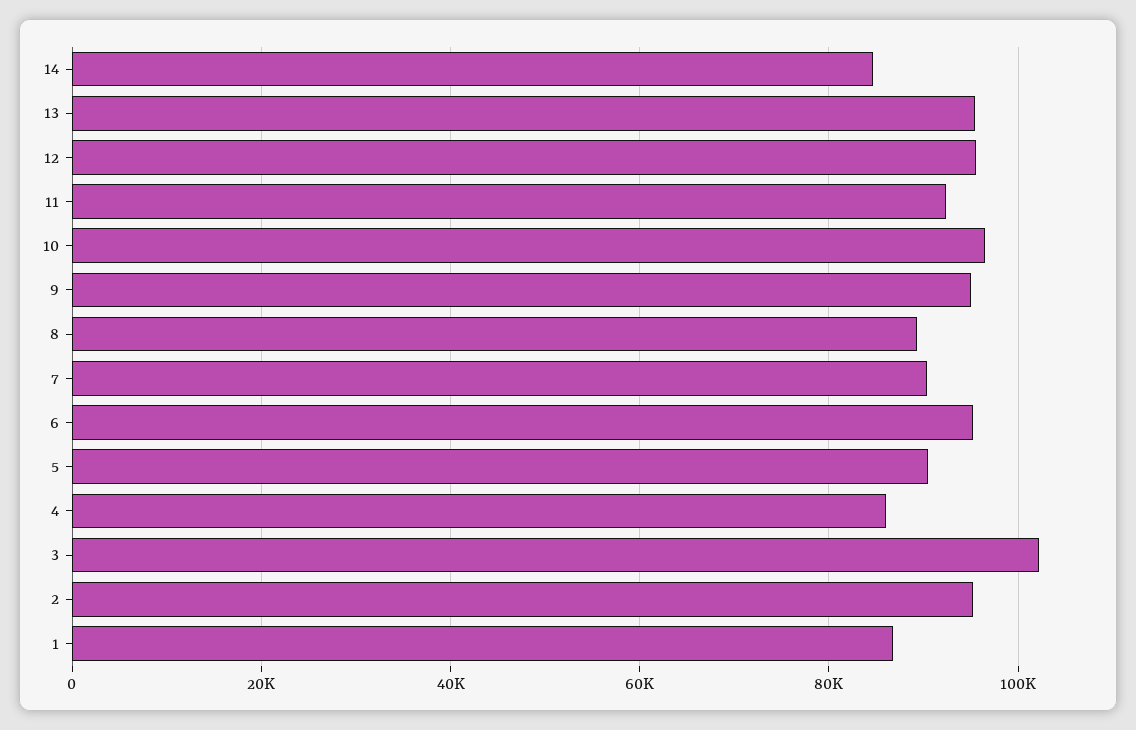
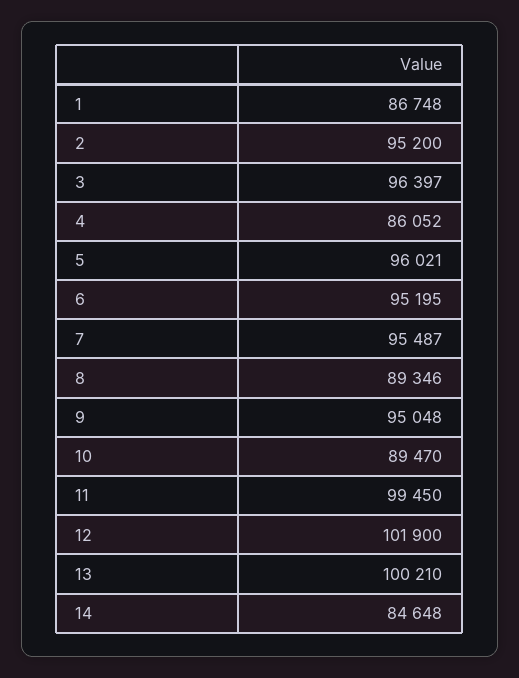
  {
    "14": 84648,
-   "13": 96000,
+   "13": 100210,
-   "12": 96000,
+   "12": 101900,
-   "11": 92000,
+   "11": 99450,
-   "10": 96000,
+   "10": 89470,
    "9": 95048,
    "8": 89346,
-   "7": 90000,
+   "7": 95487,
    "6": 95195,
-   "5": 90000,
+   "5": 96021,
    "4": 86052,
-   "3": 102000,
+   "3": 96397,
    "2": 95200,
    "1": 86748
  }

